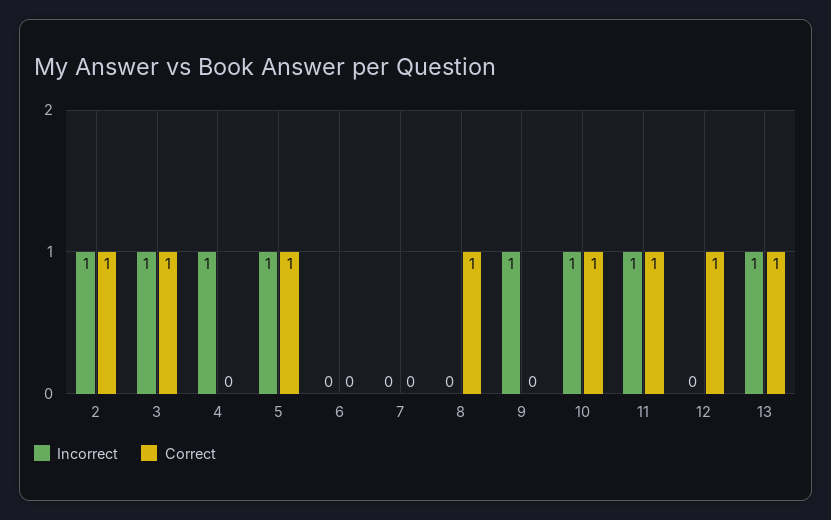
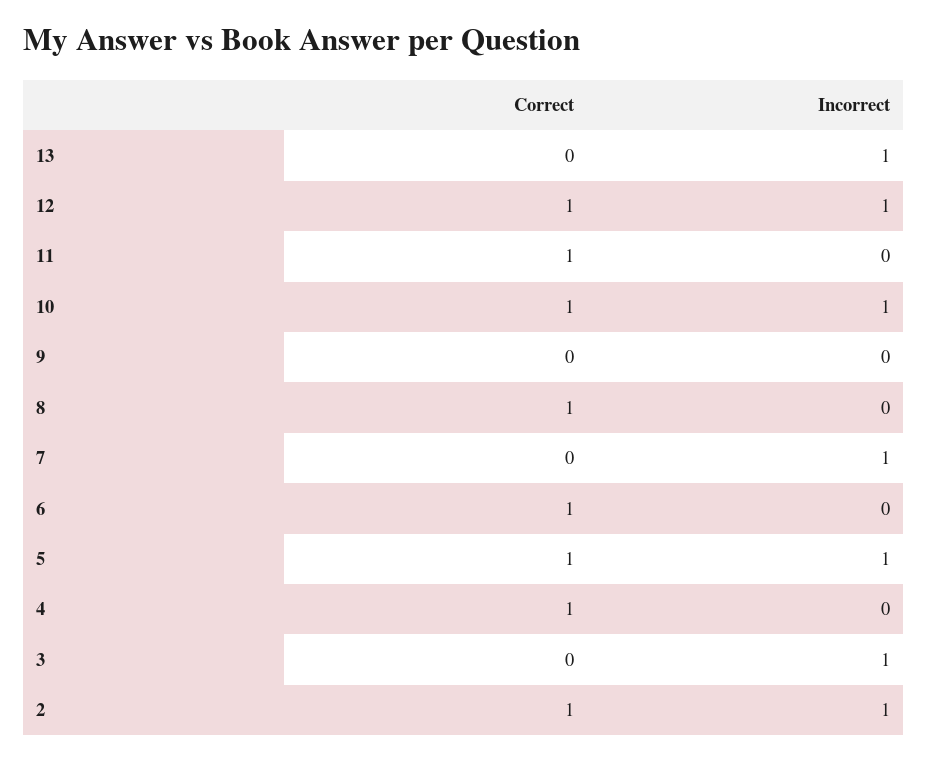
  {
    "Incorrect": {
      "2": 1,
      "3": 1,
-     "4": 1,
+     "4": 0,
      "5": 1,
      "6": 0,
-     "7": 0,
+     "7": 1,
      "8": 0,
-     "9": 1,
+     "9": 0,
      "10": 1,
-     "11": 1,
+     "11": 0,
-     "12": 0,
+     "12": 1,
      "13": 1
    },
    "Correct": {
      "2": 1,
-     "3": 1,
+     "3": 0,
-     "4": 0,
+     "4": 1,
      "5": 1,
-     "6": 0,
+     "6": 1,
      "7": 0,
      "8": 1,
      "9": 0,
      "10": 1,
      "11": 1,
      "12": 1,
-     "13": 1
+     "13": 0
    }
  }

